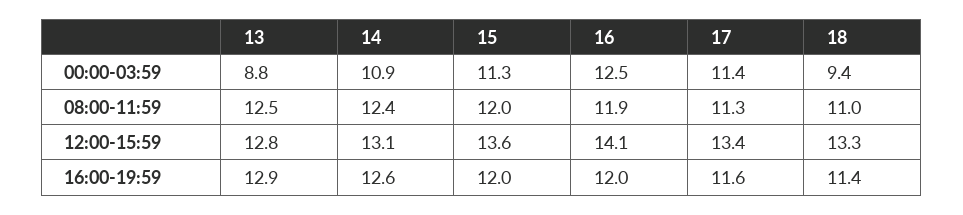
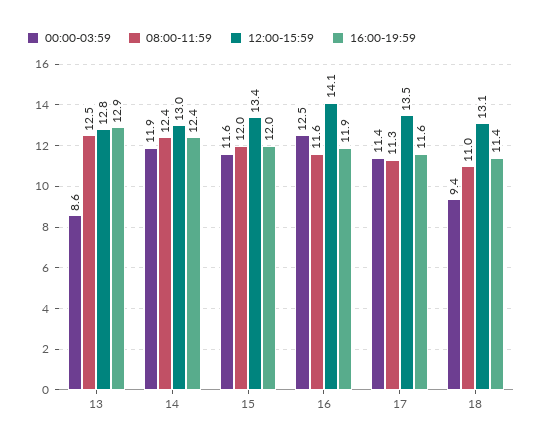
  {
    "00:00-03:59": {
-     "13": 8.8,
+     "13": 8.6,
-     "14": 10.9,
+     "14": 11.9,
-     "15": 11.3,
+     "15": 11.6,
      "16": 12.5,
      "17": 11.4,
      "18": 9.4
    },
    "08:00-11:59": {
      "13": 12.5,
      "14": 12.4,
      "15": 12,
-     "16": 11.9,
+     "16": 11.6,
      "17": 11.3,
      "18": 11
    },
    "12:00-15:59": {
      "13": 12.8,
-     "14": 13.1,
+     "14": 13,
-     "15": 13.6,
+     "15": 13.4,
      "16": 14.1,
-     "17": 13.4,
+     "17": 13.5,
-     "18": 13.3
+     "18": 13.1
    },
    "16:00-19:59": {
      "13": 12.9,
-     "14": 12.6,
+     "14": 12.4,
      "15": 12,
-     "16": 12,
+     "16": 11.9,
      "17": 11.6,
      "18": 11.4
    }
  }

